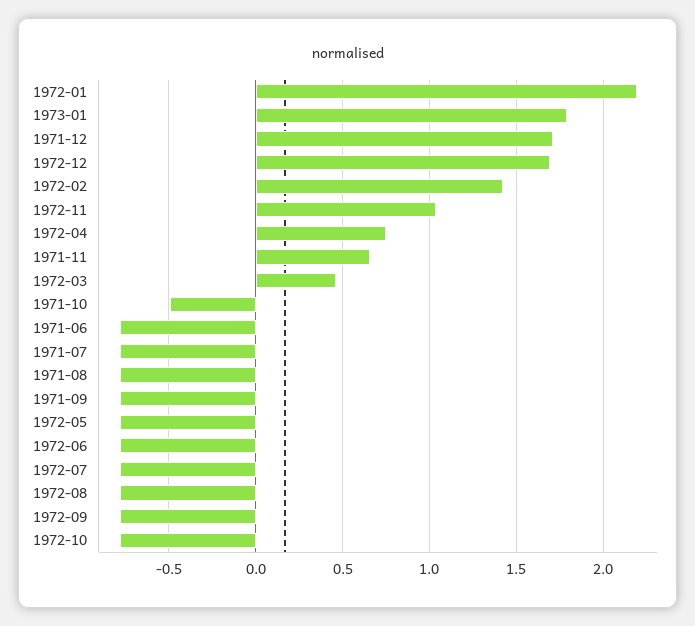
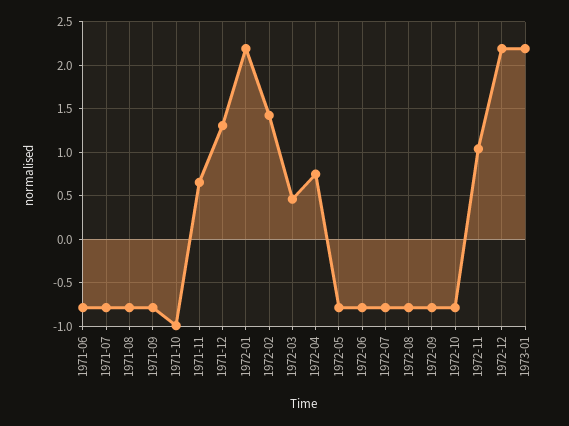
  {
    "1972-01": 2.2,
-   "1973-01": 1.8,
+   "1973-01": 2.2,
-   "1971-12": 1.7,
+   "1971-12": 1.3,
-   "1972-12": 1.7,
+   "1972-12": 2.2,
    "1972-02": 1.45,
    "1972-11": 1.05,
    "1972-04": 0.75,
    "1971-11": 0.65,
    "1972-03": 0.45,
-   "1971-10": -0.5,
+   "1971-10": -1,
    "1971-06": -0.8,
    "1971-07": -0.8,
    "1971-08": -0.8,
    "1971-09": -0.8,
    "1972-05": -0.8,
    "1972-06": -0.8,
    "1972-07": -0.8,
    "1972-08": -0.8,
    "1972-09": -0.8,
    "1972-10": -0.8
  }

